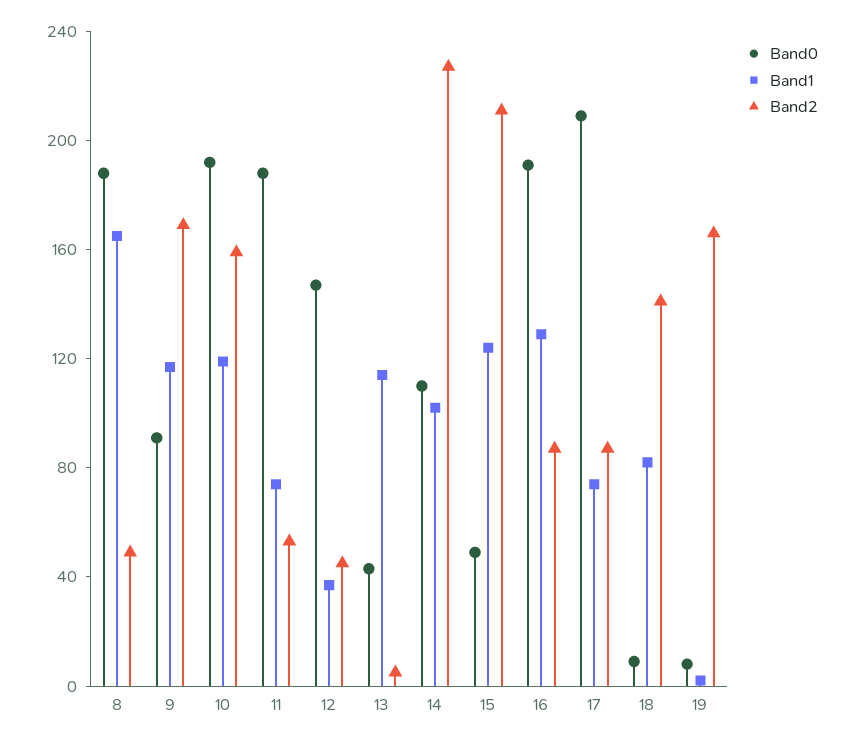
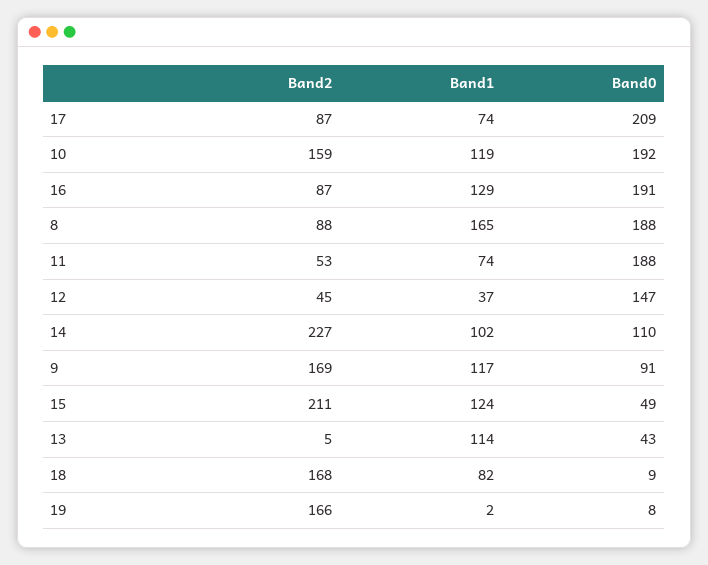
  {
    "Band0": {
      "8": 188,
      "9": 91,
      "10": 192,
      "11": 188,
      "12": 147,
      "13": 43,
      "14": 110,
      "15": 49,
      "16": 191,
      "17": 209,
      "18": 9,
      "19": 8
    },
    "Band1": {
      "8": 165,
      "9": 117,
      "10": 119,
      "11": 74,
      "12": 37,
      "13": 114,
      "14": 102,
      "15": 124,
      "16": 129,
      "17": 74,
      "18": 82,
      "19": 2
    },
    "Band2": {
-     "8": 50,
+     "8": 88,
      "9": 169,
      "10": 159,
      "11": 53,
      "12": 45,
      "13": 5,
      "14": 227,
      "15": 211,
      "16": 87,
      "17": 87,
-     "18": 140,
+     "18": 168,
      "19": 166
    }
  }

